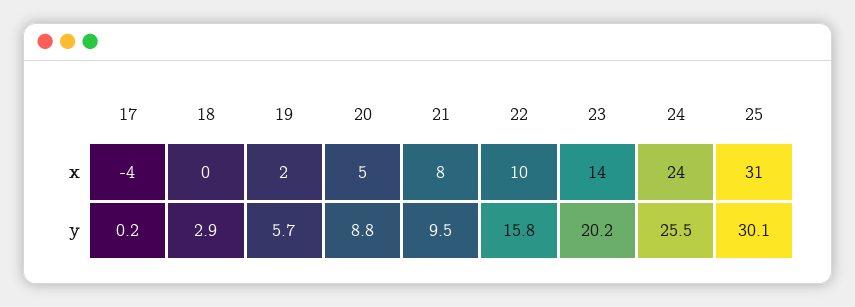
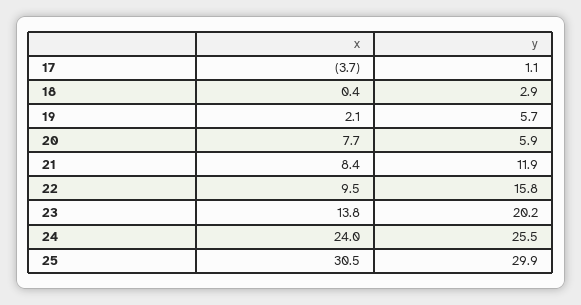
  {
    "17": {
      "x": -3.7,
-     "y": 0.2
+     "y": 1.1
    },
    "18": {
      "x": 0.4,
      "y": 2.9
    },
    "19": {
      "x": 2.1,
      "y": 5.7
    },
    "20": {
-     "x": 5,
+     "x": 7.7,
-     "y": 8.8
+     "y": 5.9
    },
    "21": {
      "x": 8.4,
-     "y": 9.5
+     "y": 11.9
    },
    "22": {
      "x": 9.5,
      "y": 15.8
    },
    "23": {
      "x": 13.8,
      "y": 20.2
    },
    "24": {
      "x": 24,
      "y": 25.5
    },
    "25": {
      "x": 30.5,
-     "y": 30.1
+     "y": 29.9
    }
  }

